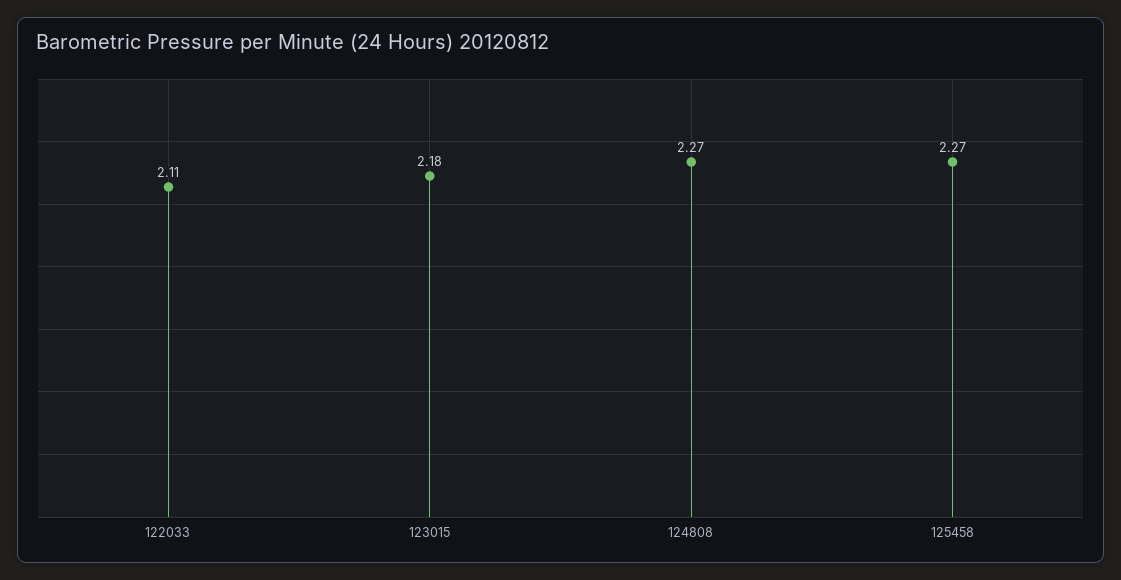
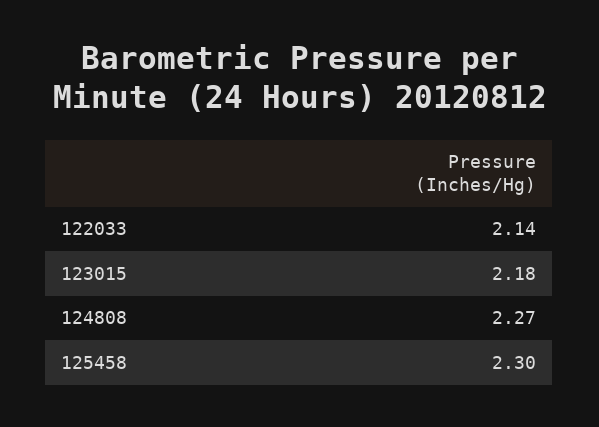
  {
-   "122033": 2.11,
+   "122033": 2.14,
    "123015": 2.18,
    "124808": 2.27,
-   "125458": 2.27
+   "125458": 2.3
  }

